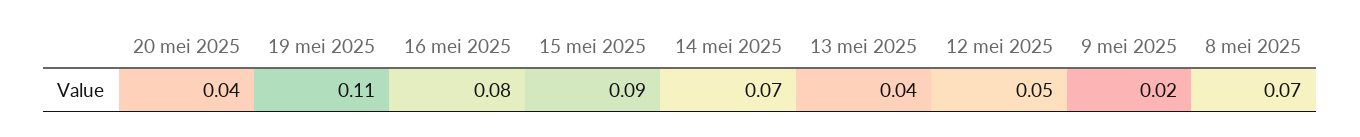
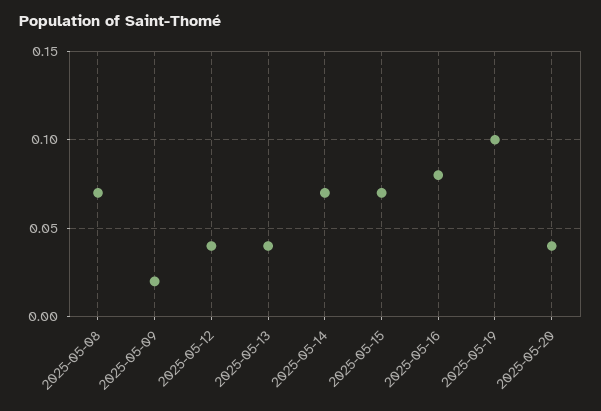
  {
    "20 mei 2025": 0.04,
-   "19 mei 2025": 0.11,
+   "19 mei 2025": 0.1,
    "16 mei 2025": 0.08,
-   "15 mei 2025": 0.09,
+   "15 mei 2025": 0.07,
    "14 mei 2025": 0.07,
    "13 mei 2025": 0.04,
-   "12 mei 2025": 0.05,
+   "12 mei 2025": 0.04,
    "9 mei 2025": 0.02,
    "8 mei 2025": 0.07
  }

